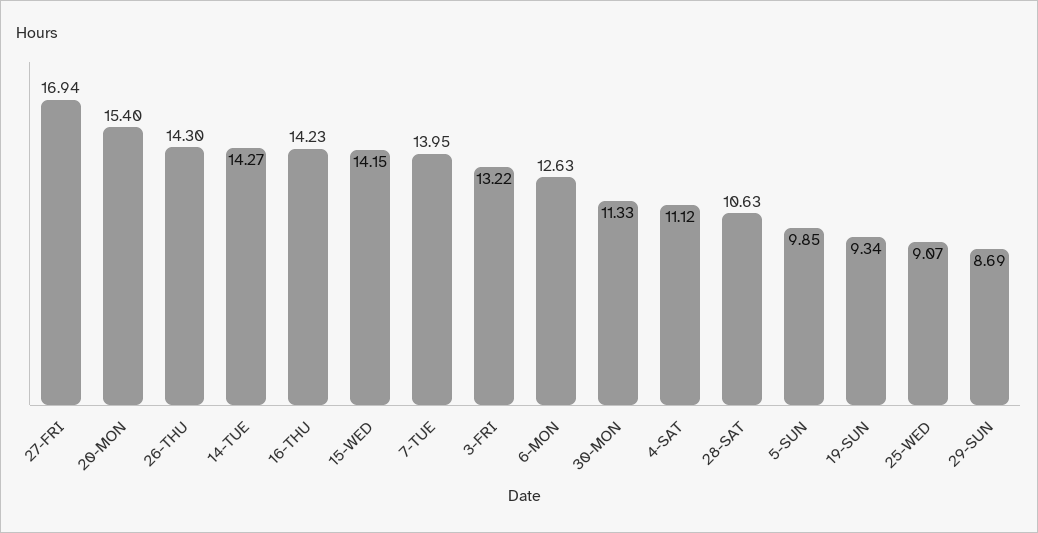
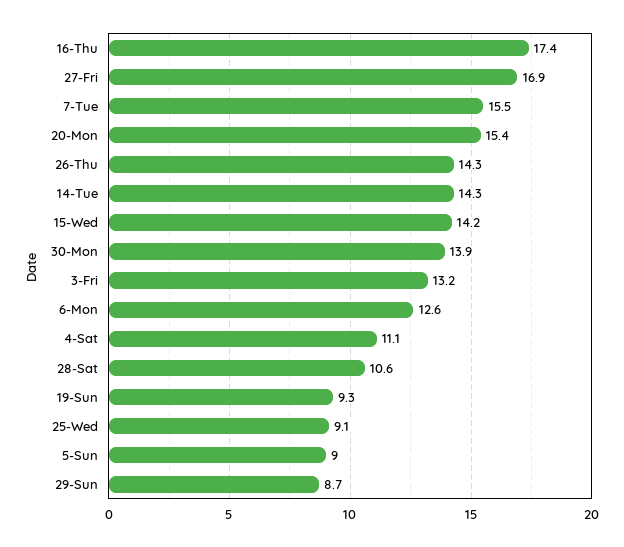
  {
    "27-FRI": 16.94,
    "20-MON": 15.4,
    "26-THU": 14.3,
    "14-TUE": 14.27,
-   "16-THU": 14.23,
+   "16-THU": 17.4,
    "15-WED": 14.15,
-   "7-TUE": 13.95,
+   "7-TUE": 15.5,
    "3-FRI": 13.22,
    "6-MON": 12.63,
-   "30-MON": 11.33,
+   "30-MON": 13.9,
    "4-SAT": 11.12,
    "28-SAT": 10.63,
-   "5-SUN": 9.85,
+   "5-SUN": 9,
    "19-SUN": 9.34,
    "25-WED": 9.07,
    "29-SUN": 8.69
  }

